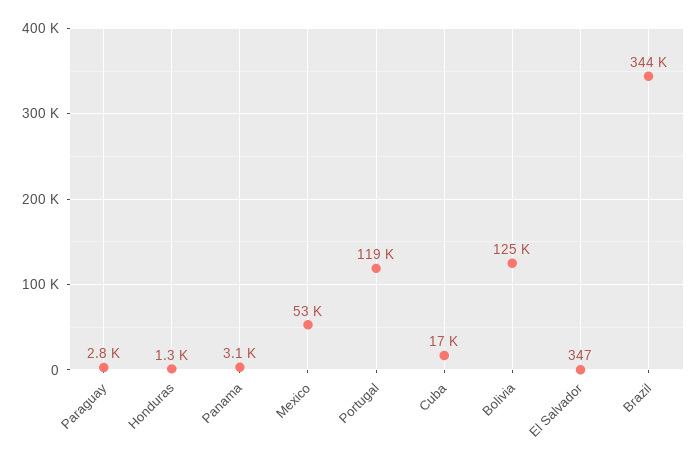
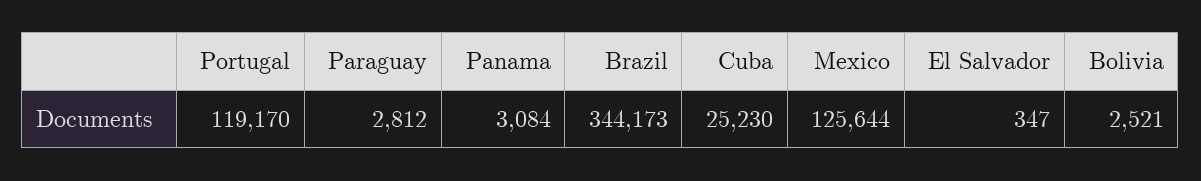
  {
    "Paraguay": 2812,
-   "Honduras": 1300,
    "Panama": 3084,
-   "Mexico": 53000,
+   "Mexico": 125644,
    "Portugal": 119170,
-   "Cuba": 17000,
+   "Cuba": 25230,
-   "Bolivia": 125000,
+   "Bolivia": 2521,
    "El Salvador": 347,
    "Brazil": 344173
  }

